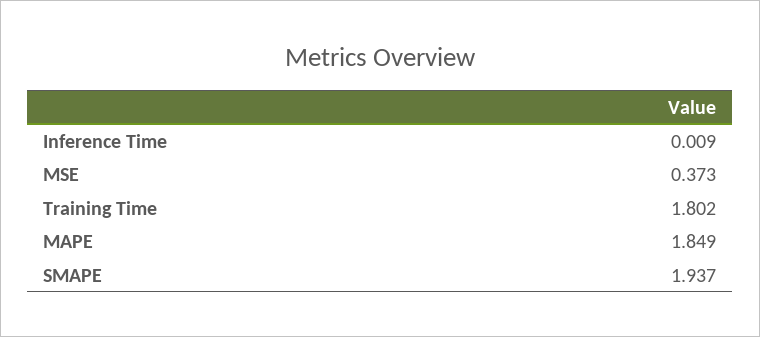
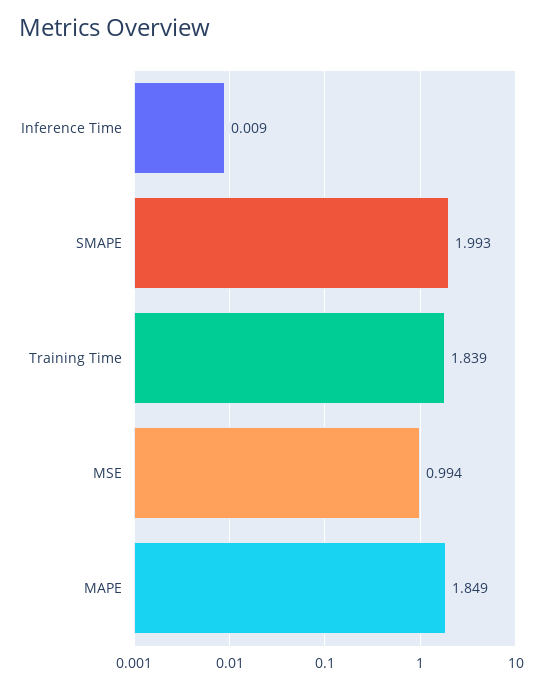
  {
    "Inference Time": 0.009,
-   "MSE": 0.373,
+   "MSE": 0.994,
-   "Training Time": 1.802,
+   "Training Time": 1.839,
    "MAPE": 1.849,
-   "SMAPE": 1.937
+   "SMAPE": 1.993
  }

